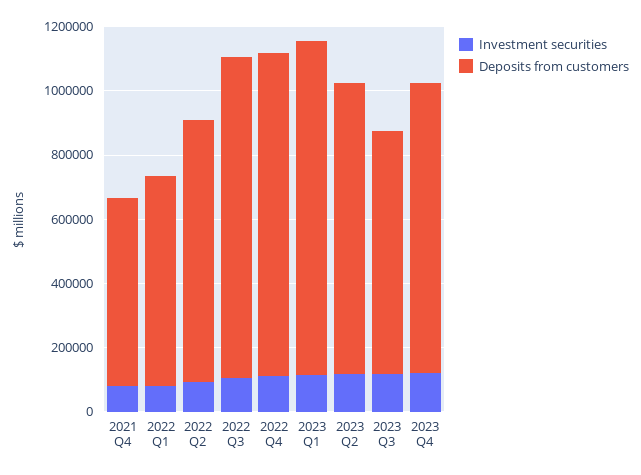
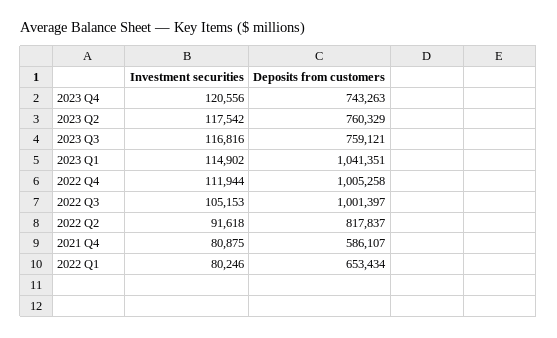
  {
    "Investment securities": {
      "2021 Q4": 80875,
      "2022 Q1": 80246,
      "2022 Q2": 91618,
      "2022 Q3": 105153,
      "2022 Q4": 111944,
      "2023 Q1": 114902,
      "2023 Q2": 117542,
      "2023 Q3": 116816,
      "2023 Q4": 120556
    },
    "Deposits from customers": {
      "2021 Q4": 586107,
      "2022 Q1": 653434,
      "2022 Q2": 817837,
      "2022 Q3": 1001397,
      "2022 Q4": 1005258,
      "2023 Q1": 1041351,
-     "2023 Q2": 900000,
+     "2023 Q2": 760329,
      "2023 Q3": 759121,
-     "2023 Q4": 900000
+     "2023 Q4": 743263
    }
  }

